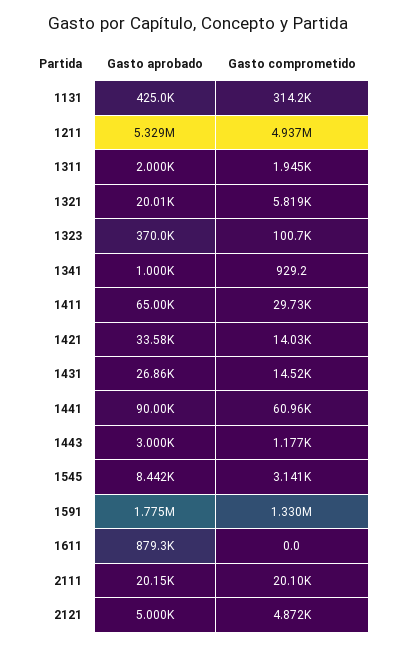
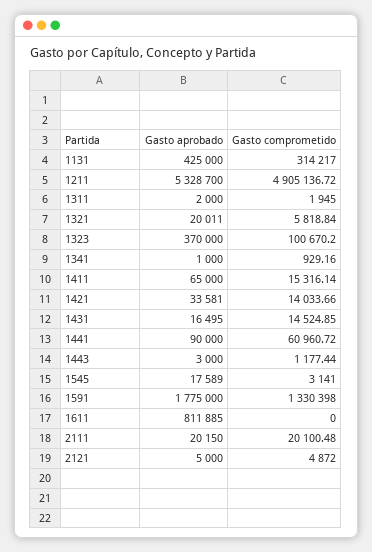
  {
    "Gasto aprobado": {
      "1131": 425000,
      "1211": 5328700,
      "1311": 2000,
      "1321": 20011,
      "1323": 370000,
      "1341": 1000,
      "1411": 65000,
      "1421": 33581,
-     "1431": 26860,
+     "1431": 16495,
      "1441": 90000,
      "1443": 3000,
-     "1545": 8442,
+     "1545": 17589,
      "1591": 1775000,
-     "1611": 879300,
+     "1611": 811885,
      "2111": 20150,
      "2121": 5000
    },
    "Gasto comprometido": {
      "1131": 314217,
-     "1211": 4937000,
+     "1211": 4905136.72,
      "1311": 1945,
      "1321": 5818.84,
      "1323": 100670.2,
      "1341": 929.16,
-     "1411": 29730,
+     "1411": 15316.14,
      "1421": 14033.66,
      "1431": 14524.85,
      "1441": 60960.72,
      "1443": 1177.44,
      "1545": 3141,
      "1591": 1330398,
      "1611": 0,
      "2111": 20100.48,
      "2121": 4872
    }
  }

